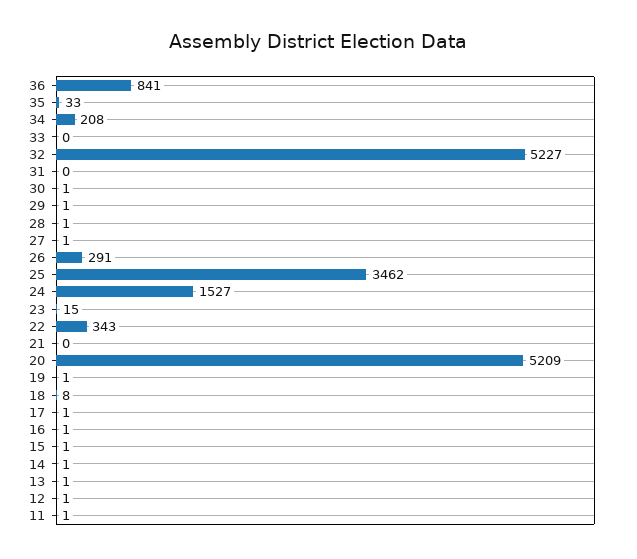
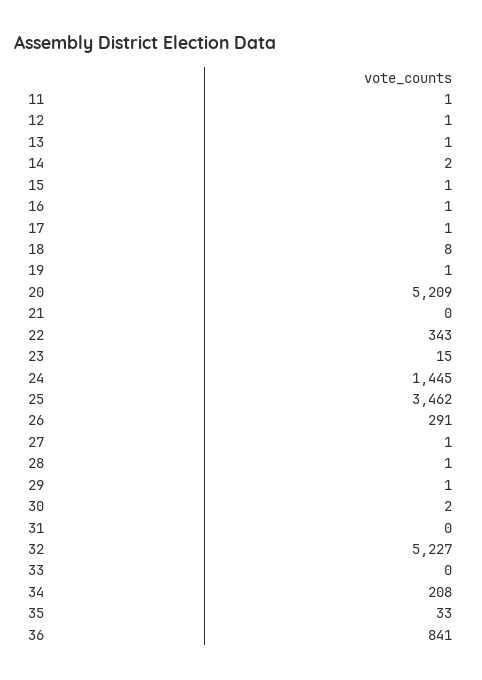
  {
    "36": 841,
    "35": 33,
    "34": 208,
    "33": 0,
    "32": 5227,
    "31": 0,
-   "30": 1,
+   "30": 2,
    "29": 1,
    "28": 1,
    "27": 1,
    "26": 291,
    "25": 3462,
-   "24": 1527,
+   "24": 1445,
    "23": 15,
    "22": 343,
    "21": 0,
    "20": 5209,
    "19": 1,
    "18": 8,
    "17": 1,
    "16": 1,
    "15": 1,
-   "14": 1,
+   "14": 2,
    "13": 1,
    "12": 1,
    "11": 1
  }

